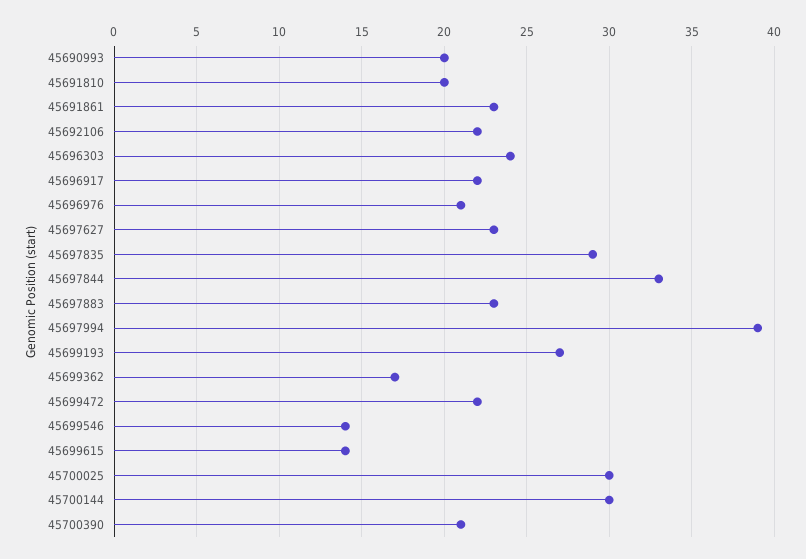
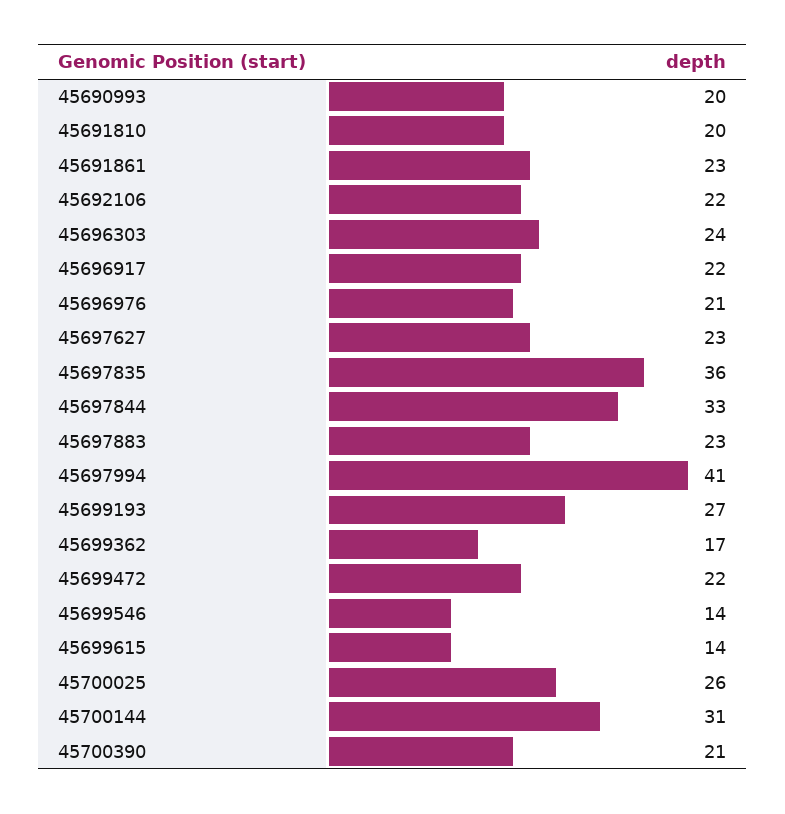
  {
    "45690993": 20,
    "45691810": 20,
    "45691861": 23,
    "45692106": 22,
    "45696303": 24,
    "45696917": 22,
    "45696976": 21,
    "45697627": 23,
-   "45697835": 29,
+   "45697835": 36,
    "45697844": 33,
    "45697883": 23,
-   "45697994": 39,
+   "45697994": 41,
    "45699193": 27,
    "45699362": 17,
    "45699472": 22,
    "45699546": 14,
    "45699615": 14,
-   "45700025": 30,
+   "45700025": 26,
-   "45700144": 30,
+   "45700144": 31,
    "45700390": 21
  }

